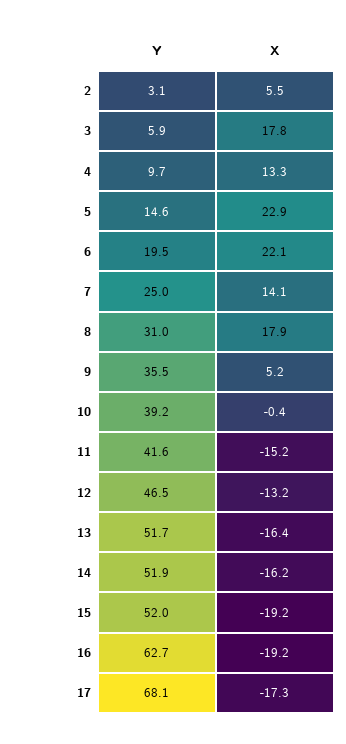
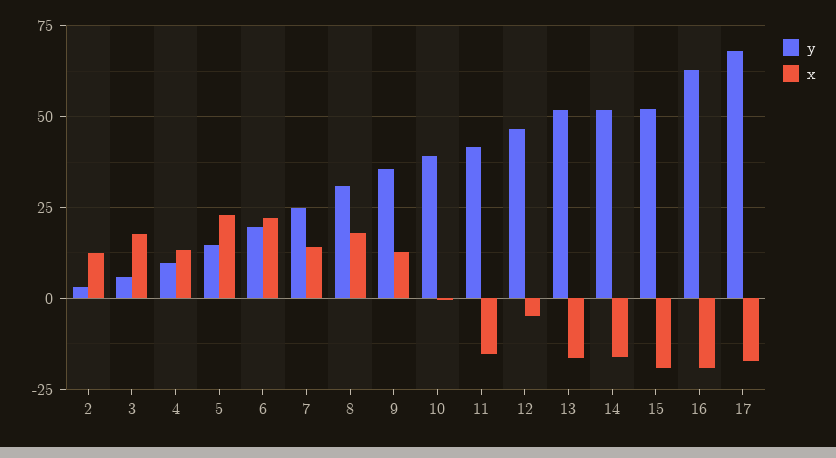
  {
    "Y": {
      "2": 3.1,
      "3": 5.9,
      "4": 9.7,
      "5": 14.6,
      "6": 19.5,
      "7": 25,
      "8": 31,
      "9": 35.5,
      "10": 39.2,
      "11": 41.6,
      "12": 46.5,
      "13": 51.7,
      "14": 51.9,
      "15": 52,
      "16": 62.7,
      "17": 68.1
    },
    "X": {
-     "2": 5.5,
+     "2": 12.5,
      "3": 17.8,
      "4": 13.3,
      "5": 22.9,
      "6": 22.1,
      "7": 14.1,
      "8": 17.9,
-     "9": 5.2,
+     "9": 12.5,
      "10": -0.4,
      "11": -15.2,
-     "12": -13.2,
+     "12": -5,
      "13": -16.4,
      "14": -16.2,
      "15": -19.2,
      "16": -19.2,
      "17": -17.3
    }
  }

